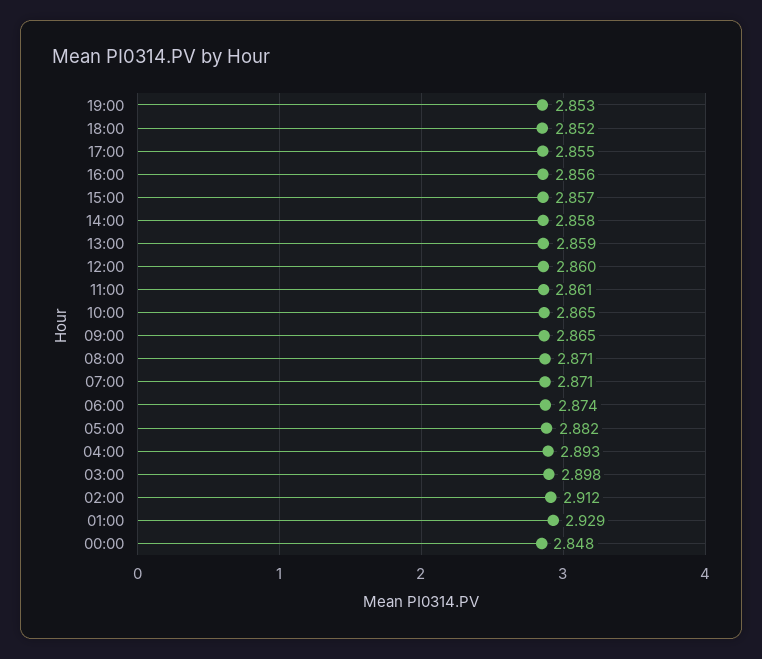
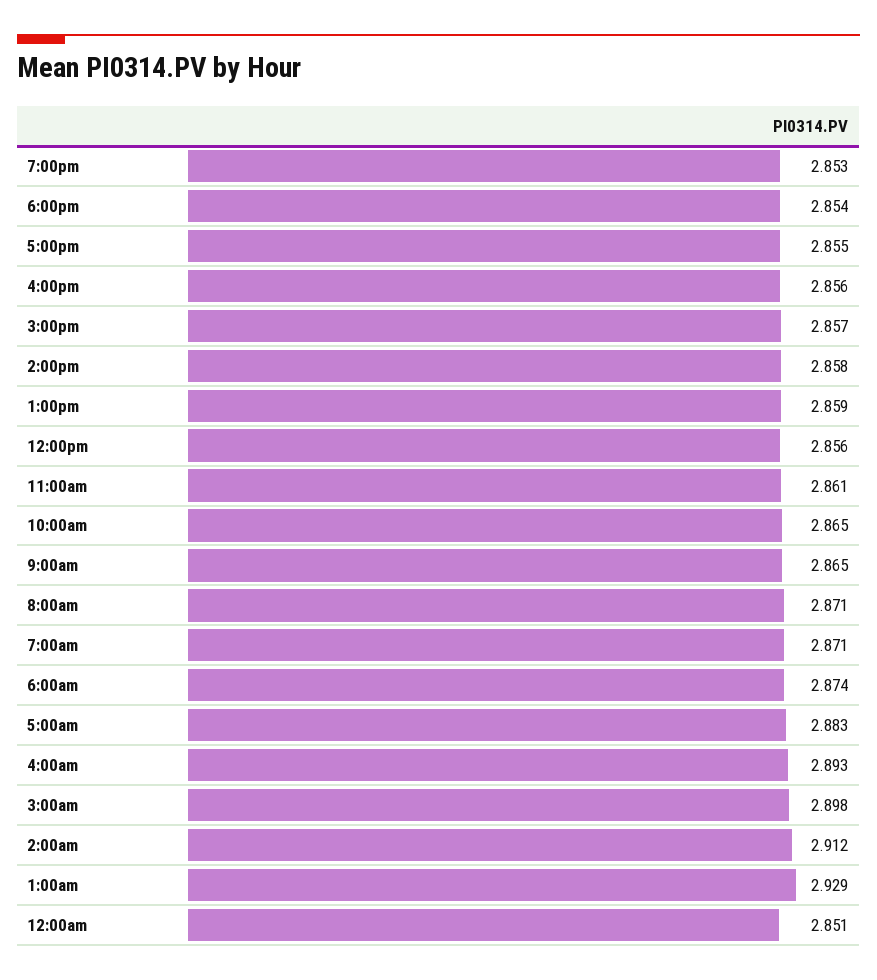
  {
    "19:00": 2.853,
-   "18:00": 2.852,
+   "18:00": 2.854,
    "17:00": 2.855,
    "16:00": 2.856,
    "15:00": 2.857,
    "14:00": 2.858,
    "13:00": 2.859,
-   "12:00": 2.86,
+   "12:00": 2.856,
    "11:00": 2.861,
    "10:00": 2.865,
    "09:00": 2.865,
    "08:00": 2.871,
    "07:00": 2.871,
    "06:00": 2.874,
-   "05:00": 2.882,
+   "05:00": 2.883,
    "04:00": 2.893,
    "03:00": 2.898,
    "02:00": 2.912,
    "01:00": 2.929,
-   "00:00": 2.848
+   "00:00": 2.851
  }

